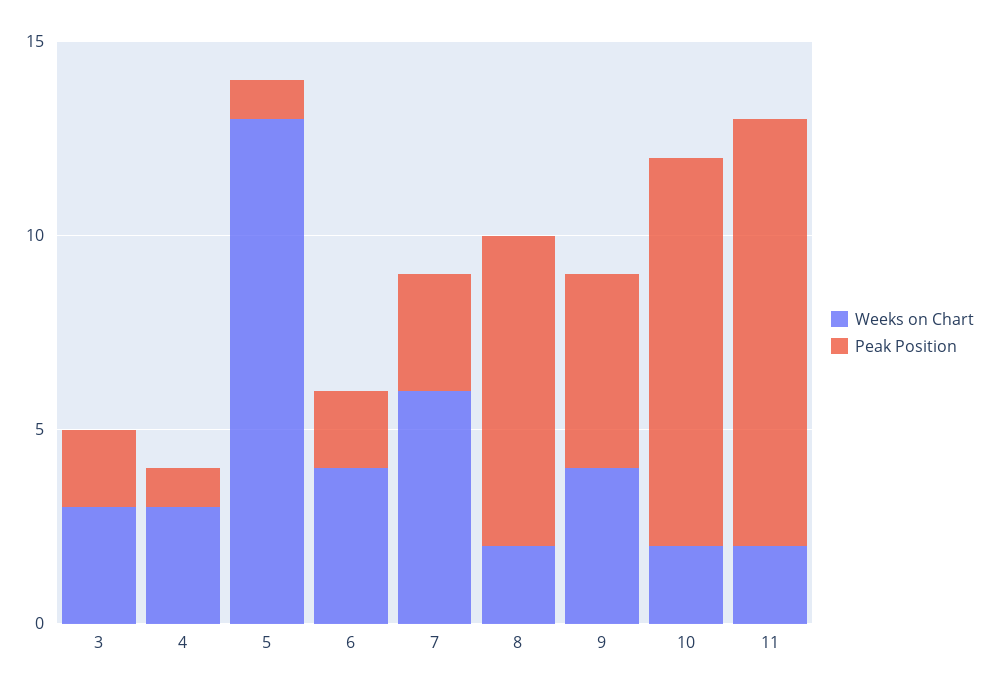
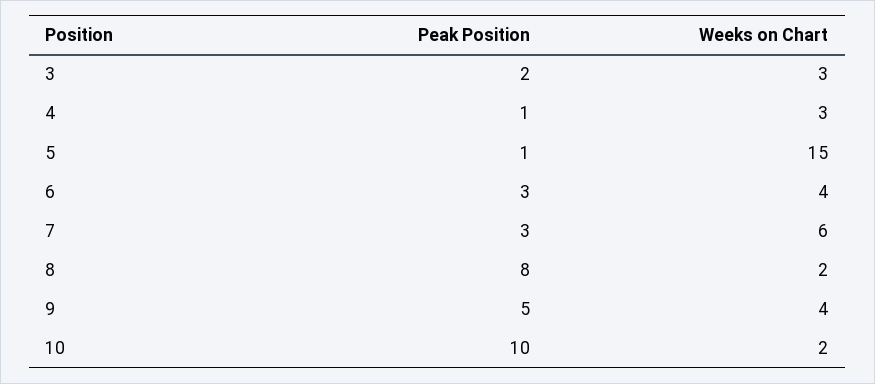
  {
    "Weeks on Chart": {
      "3": 3,
      "4": 3,
-     "5": 13,
+     "5": 15,
      "6": 4,
      "7": 6,
      "8": 2,
      "9": 4,
-     "10": 2,
+     "10": 2
-     "11": 2
    },
    "Peak Position": {
      "3": 2,
      "4": 1,
      "5": 1,
-     "6": 2,
+     "6": 3,
      "7": 3,
      "8": 8,
      "9": 5,
-     "10": 10,
+     "10": 10
-     "11": 11
    }
  }

